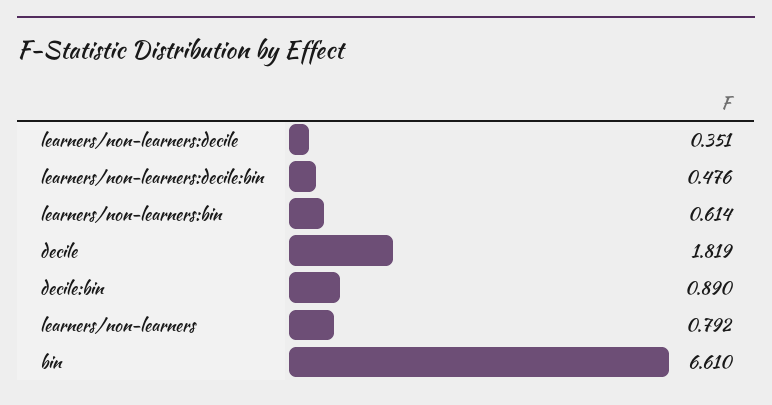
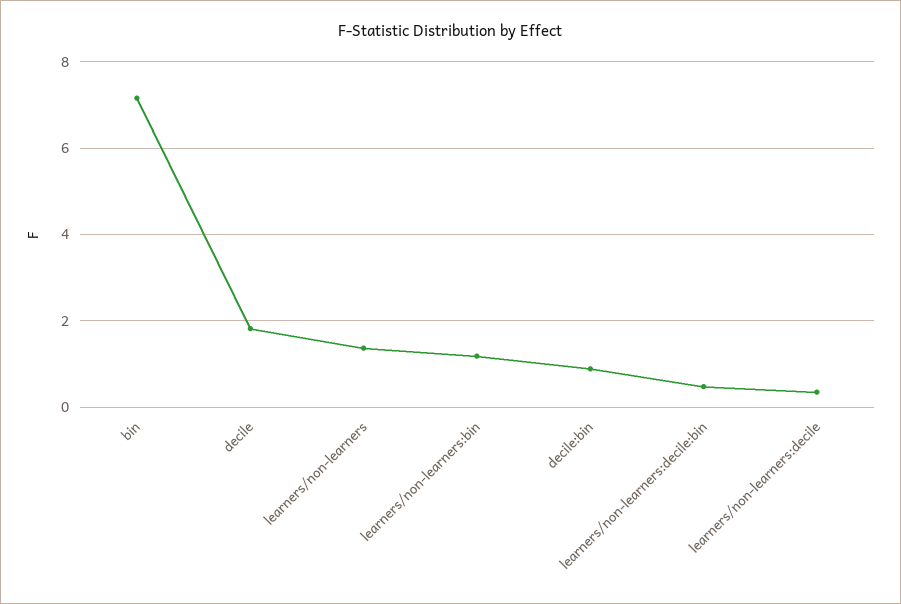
  {
    "learners/non-learners:decile": 0.351,
    "learners/non-learners:decile:bin": 0.476,
-   "learners/non-learners:bin": 0.614,
+   "learners/non-learners:bin": 1.2,
    "decile": 1.819,
    "decile:bin": 0.89,
-   "learners/non-learners": 0.792,
+   "learners/non-learners": 1.4,
-   "bin": 6.61
+   "bin": 7.2
  }

